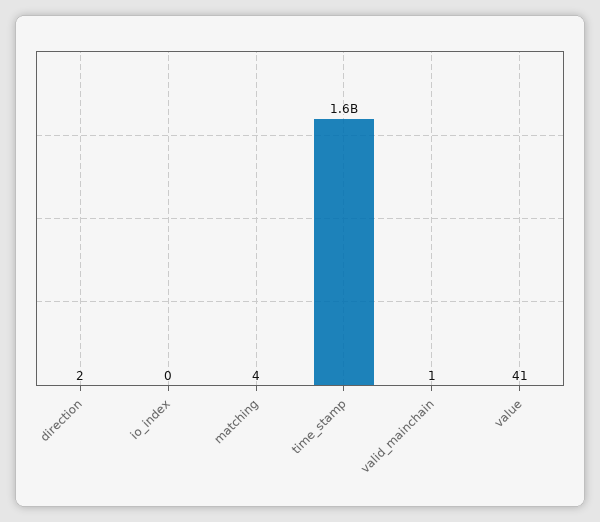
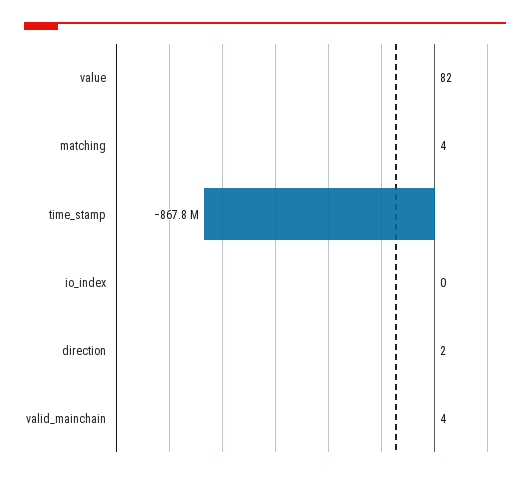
  {
    "direction": 2,
    "io_index": 0,
    "matching": 4,
-   "time_stamp": 1600000000,
+   "time_stamp": -867800000,
-   "valid_mainchain": 1,
+   "valid_mainchain": 4,
-   "value": 41
+   "value": 82
  }

